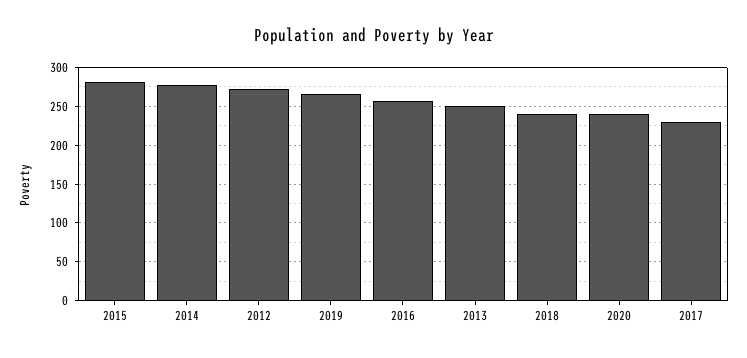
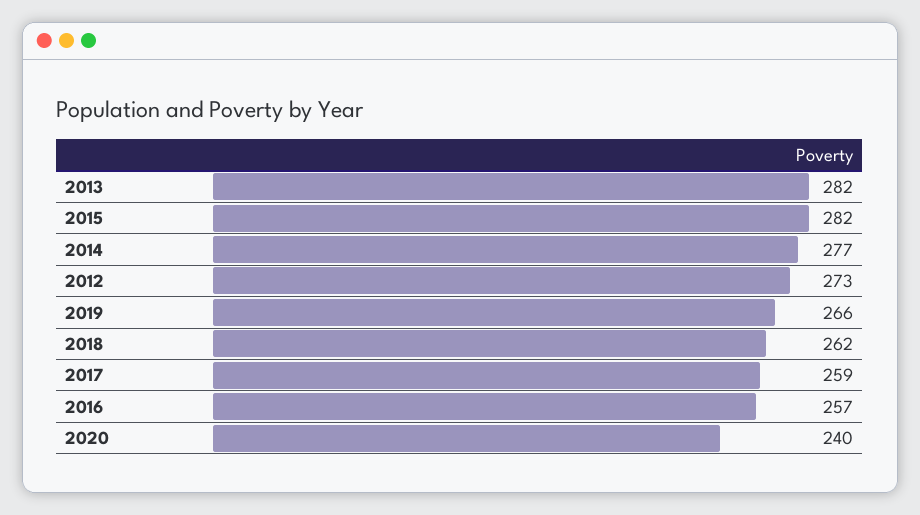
  {
    "2015": 282,
    "2014": 277,
    "2012": 273,
    "2019": 266,
    "2016": 257,
-   "2013": 250,
+   "2013": 282,
-   "2018": 240,
+   "2018": 262,
    "2020": 240,
-   "2017": 230
+   "2017": 259
  }

